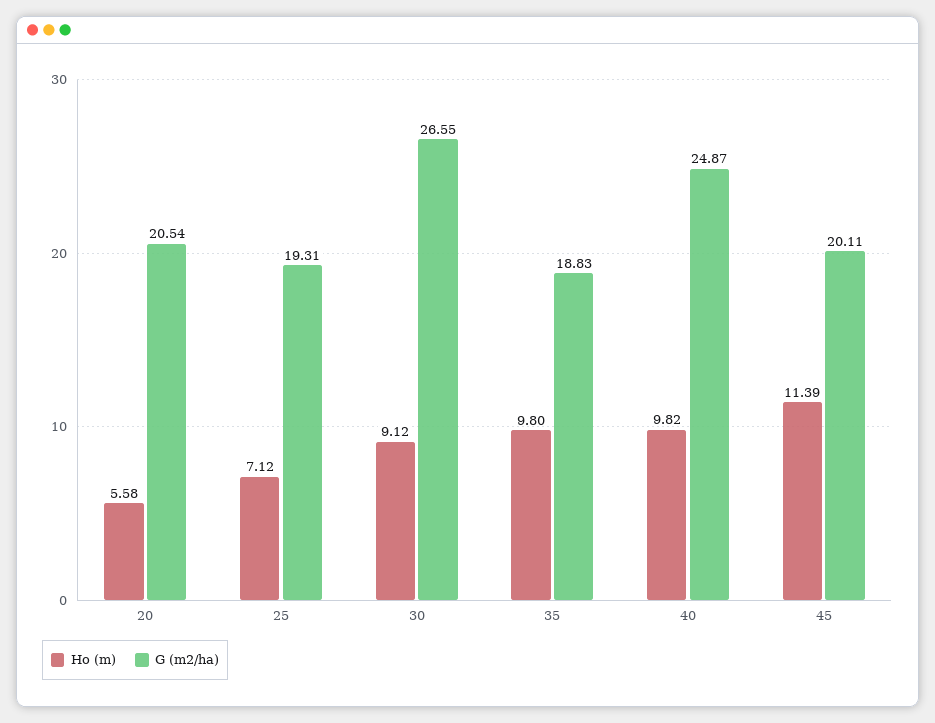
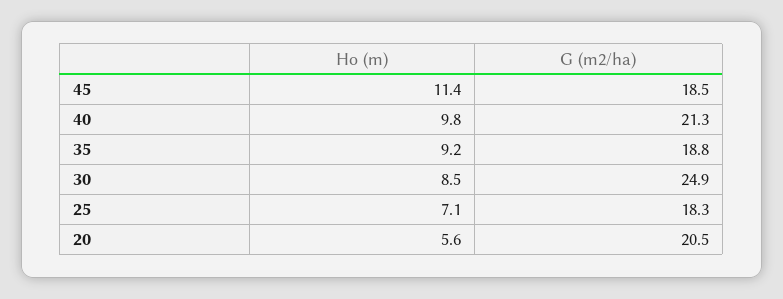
  {
    "Ho (m)": {
      "20": 5.58,
      "25": 7.12,
-     "30": 9.12,
+     "30": 8.5,
-     "35": 9.8,
+     "35": 9.2,
      "40": 9.82,
      "45": 11.39
    },
    "G (m2/ha)": {
      "20": 20.54,
-     "25": 19.31,
+     "25": 18.3,
-     "30": 26.55,
+     "30": 24.9,
      "35": 18.83,
-     "40": 24.87,
+     "40": 21.3,
-     "45": 20.11
+     "45": 18.5
    }
  }

